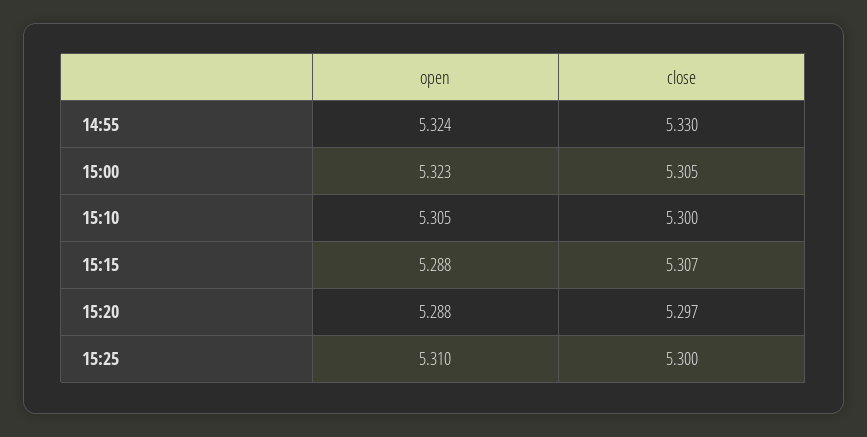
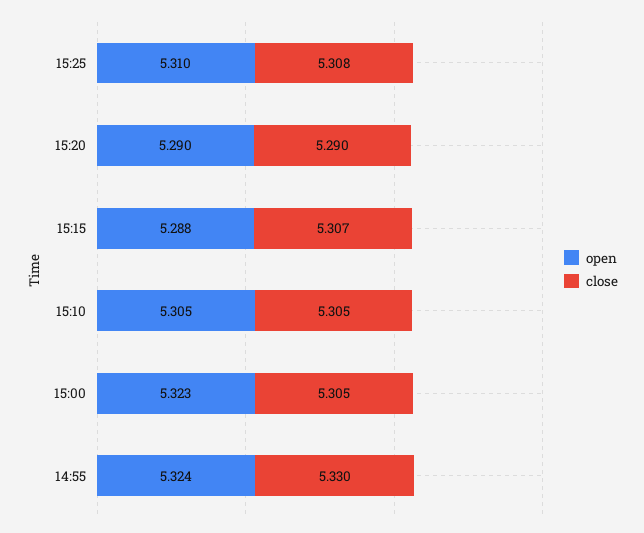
  {
    "open": {
      "14:55": 5.324,
      "15:00": 5.323,
      "15:10": 5.305,
      "15:15": 5.288,
-     "15:20": 5.288,
+     "15:20": 5.29,
      "15:25": 5.31
    },
    "close": {
      "14:55": 5.33,
      "15:00": 5.305,
-     "15:10": 5.3,
+     "15:10": 5.305,
      "15:15": 5.307,
-     "15:20": 5.297,
+     "15:20": 5.29,
-     "15:25": 5.3
+     "15:25": 5.308
    }
  }

